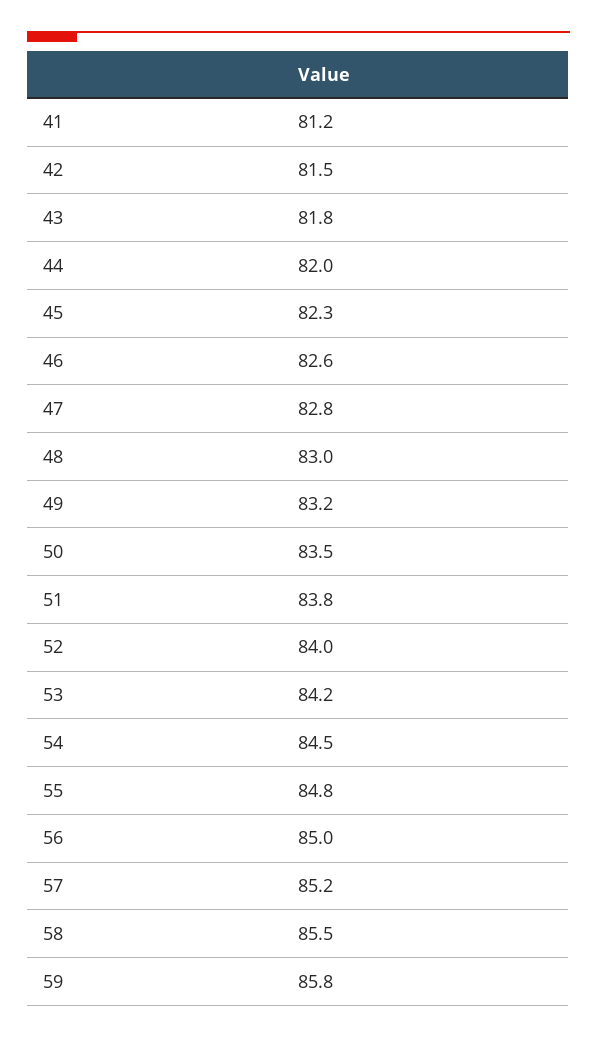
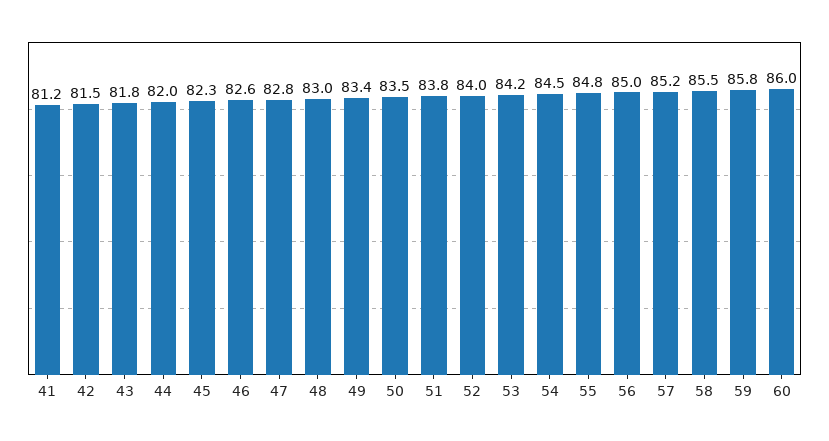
  {
    "41": 81.2,
    "42": 81.5,
    "43": 81.8,
    "44": 82,
    "45": 82.3,
    "46": 82.6,
    "47": 82.8,
    "48": 83,
-   "49": 83.2,
+   "49": 83.4,
    "50": 83.5,
    "51": 83.8,
    "52": 84,
    "53": 84.2,
    "54": 84.5,
    "55": 84.8,
    "56": 85,
    "57": 85.2,
    "58": 85.5,
-   "59": 85.8
+   "59": 85.8,
+   "60": 86
  }

